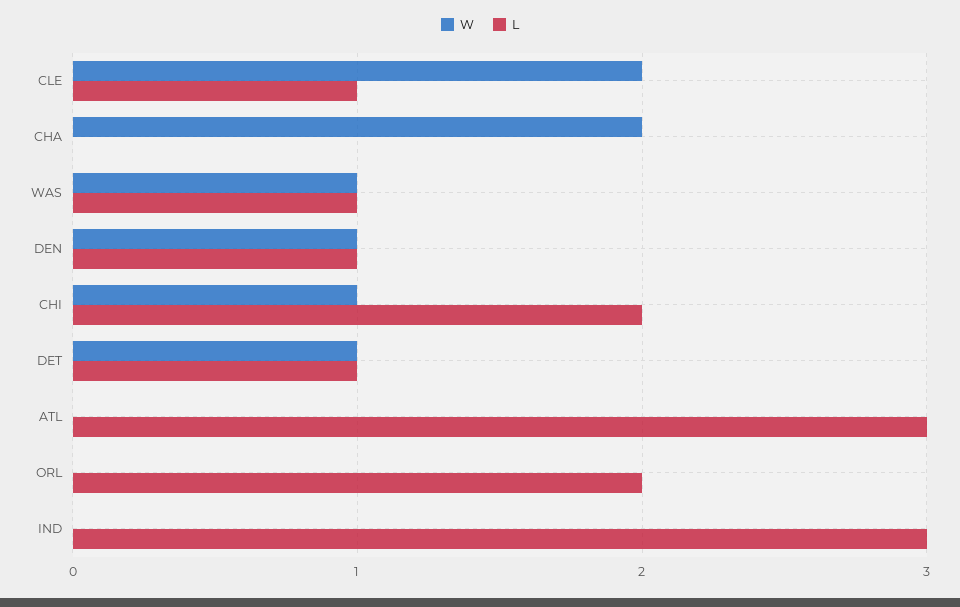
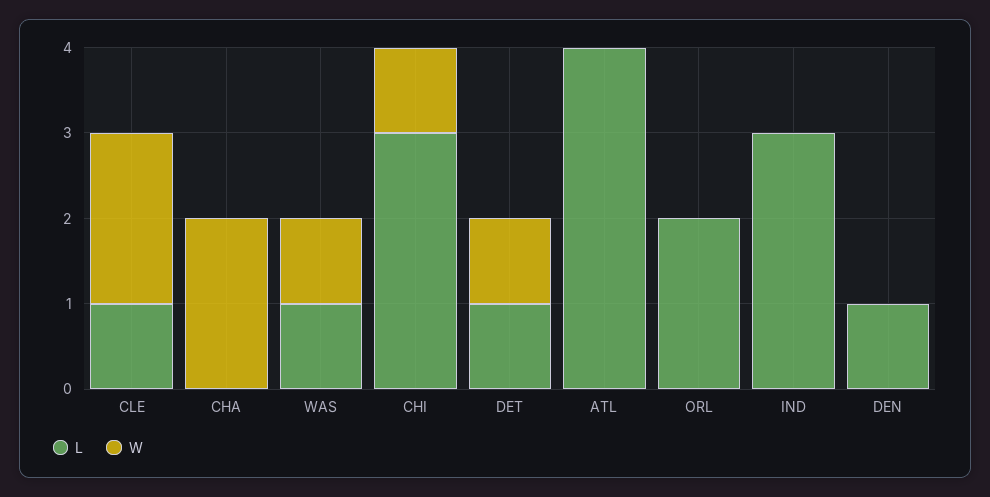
  {
    "W": {
      "CLE": 2,
      "CHA": 2,
      "WAS": 1,
-     "DEN": 1,
+     "DEN": 0,
      "CHI": 1,
      "DET": 1,
      "ATL": 0,
      "ORL": 0,
      "IND": 0
    },
    "L": {
      "CLE": 1,
      "CHA": 0,
      "WAS": 1,
      "DEN": 1,
-     "CHI": 2,
+     "CHI": 3,
      "DET": 1,
-     "ATL": 3,
+     "ATL": 4,
      "ORL": 2,
      "IND": 3
    }
  }

